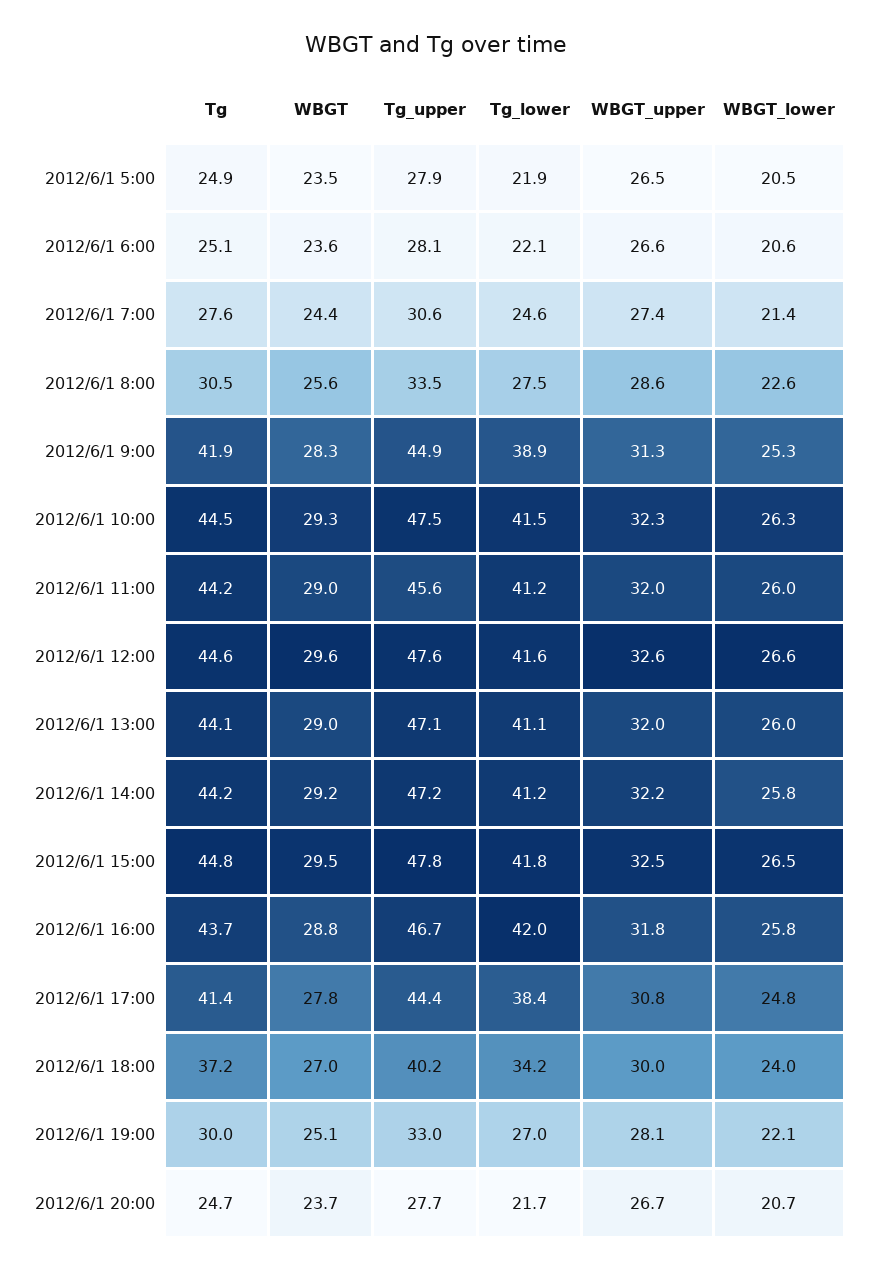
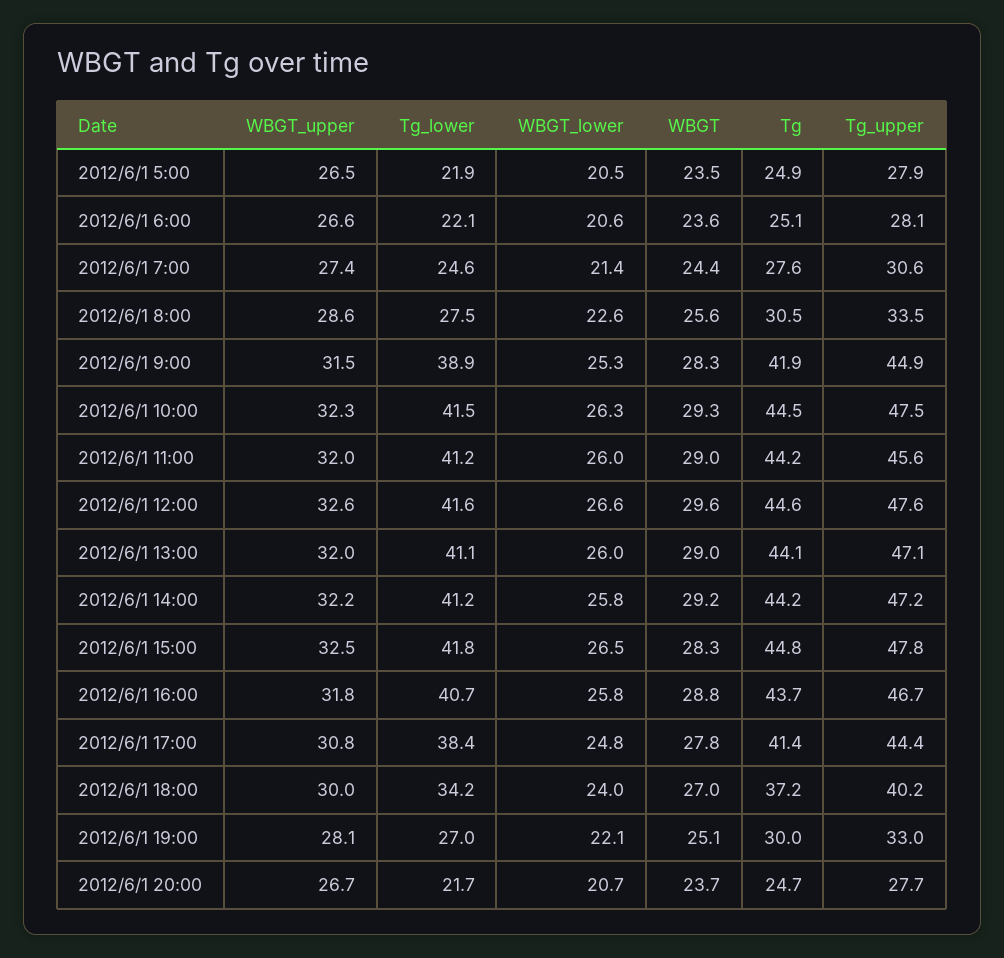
  {
    "Tg": {
      "2012/6/1 5:00": 24.9,
      "2012/6/1 6:00": 25.1,
      "2012/6/1 7:00": 27.6,
      "2012/6/1 8:00": 30.5,
      "2012/6/1 9:00": 41.9,
      "2012/6/1 10:00": 44.5,
      "2012/6/1 11:00": 44.2,
      "2012/6/1 12:00": 44.6,
      "2012/6/1 13:00": 44.1,
      "2012/6/1 14:00": 44.2,
      "2012/6/1 15:00": 44.8,
      "2012/6/1 16:00": 43.7,
      "2012/6/1 17:00": 41.4,
      "2012/6/1 18:00": 37.2,
      "2012/6/1 19:00": 30,
      "2012/6/1 20:00": 24.7
    },
    "WBGT": {
      "2012/6/1 5:00": 23.5,
      "2012/6/1 6:00": 23.6,
      "2012/6/1 7:00": 24.4,
      "2012/6/1 8:00": 25.6,
      "2012/6/1 9:00": 28.3,
      "2012/6/1 10:00": 29.3,
      "2012/6/1 11:00": 29,
      "2012/6/1 12:00": 29.6,
      "2012/6/1 13:00": 29,
      "2012/6/1 14:00": 29.2,
-     "2012/6/1 15:00": 29.5,
+     "2012/6/1 15:00": 28.3,
      "2012/6/1 16:00": 28.8,
      "2012/6/1 17:00": 27.8,
      "2012/6/1 18:00": 27,
      "2012/6/1 19:00": 25.1,
      "2012/6/1 20:00": 23.7
    },
    "Tg_upper": {
      "2012/6/1 5:00": 27.9,
      "2012/6/1 6:00": 28.1,
      "2012/6/1 7:00": 30.6,
      "2012/6/1 8:00": 33.5,
      "2012/6/1 9:00": 44.9,
      "2012/6/1 10:00": 47.5,
      "2012/6/1 11:00": 45.6,
      "2012/6/1 12:00": 47.6,
      "2012/6/1 13:00": 47.1,
      "2012/6/1 14:00": 47.2,
      "2012/6/1 15:00": 47.8,
      "2012/6/1 16:00": 46.7,
      "2012/6/1 17:00": 44.4,
      "2012/6/1 18:00": 40.2,
      "2012/6/1 19:00": 33,
      "2012/6/1 20:00": 27.7
    },
    "Tg_lower": {
      "2012/6/1 5:00": 21.9,
      "2012/6/1 6:00": 22.1,
      "2012/6/1 7:00": 24.6,
      "2012/6/1 8:00": 27.5,
      "2012/6/1 9:00": 38.9,
      "2012/6/1 10:00": 41.5,
      "2012/6/1 11:00": 41.2,
      "2012/6/1 12:00": 41.6,
      "2012/6/1 13:00": 41.1,
      "2012/6/1 14:00": 41.2,
      "2012/6/1 15:00": 41.8,
-     "2012/6/1 16:00": 42,
+     "2012/6/1 16:00": 40.7,
      "2012/6/1 17:00": 38.4,
      "2012/6/1 18:00": 34.2,
      "2012/6/1 19:00": 27,
      "2012/6/1 20:00": 21.7
    },
    "WBGT_upper": {
      "2012/6/1 5:00": 26.5,
      "2012/6/1 6:00": 26.6,
      "2012/6/1 7:00": 27.4,
      "2012/6/1 8:00": 28.6,
-     "2012/6/1 9:00": 31.3,
+     "2012/6/1 9:00": 31.5,
      "2012/6/1 10:00": 32.3,
      "2012/6/1 11:00": 32,
      "2012/6/1 12:00": 32.6,
      "2012/6/1 13:00": 32,
      "2012/6/1 14:00": 32.2,
      "2012/6/1 15:00": 32.5,
      "2012/6/1 16:00": 31.8,
      "2012/6/1 17:00": 30.8,
      "2012/6/1 18:00": 30,
      "2012/6/1 19:00": 28.1,
      "2012/6/1 20:00": 26.7
    },
    "WBGT_lower": {
      "2012/6/1 5:00": 20.5,
      "2012/6/1 6:00": 20.6,
      "2012/6/1 7:00": 21.4,
      "2012/6/1 8:00": 22.6,
      "2012/6/1 9:00": 25.3,
      "2012/6/1 10:00": 26.3,
      "2012/6/1 11:00": 26,
      "2012/6/1 12:00": 26.6,
      "2012/6/1 13:00": 26,
      "2012/6/1 14:00": 25.8,
      "2012/6/1 15:00": 26.5,
      "2012/6/1 16:00": 25.8,
      "2012/6/1 17:00": 24.8,
      "2012/6/1 18:00": 24,
      "2012/6/1 19:00": 22.1,
      "2012/6/1 20:00": 20.7
    }
  }

